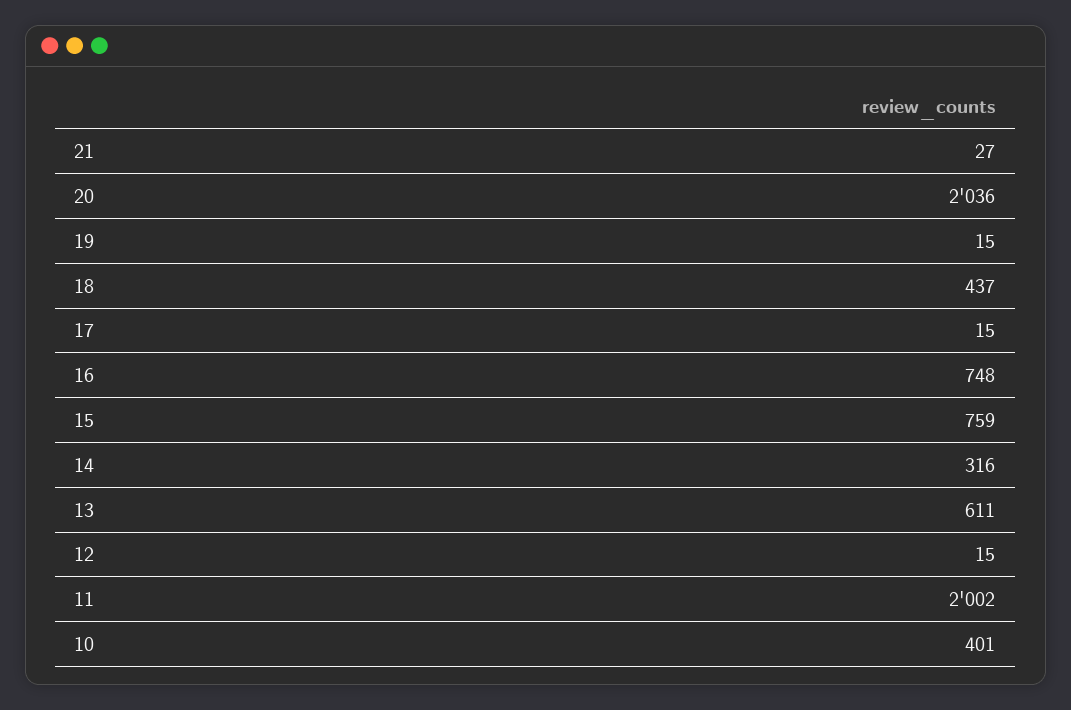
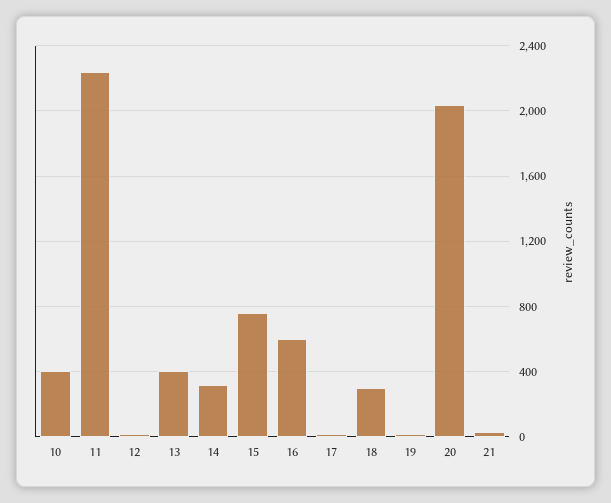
  {
    "21": 27,
    "20": 2036,
    "19": 15,
-   "18": 437,
+   "18": 300,
    "17": 15,
-   "16": 748,
+   "16": 600,
    "15": 759,
    "14": 316,
-   "13": 611,
+   "13": 400,
    "12": 15,
-   "11": 2002,
+   "11": 2250,
    "10": 401
  }

